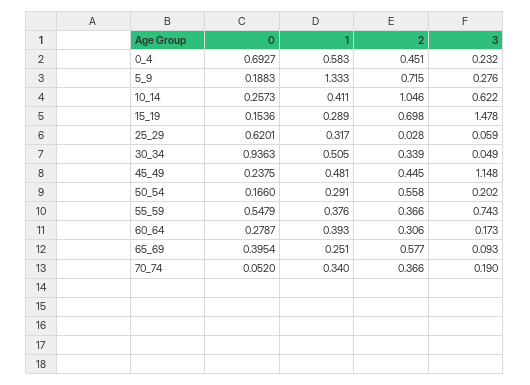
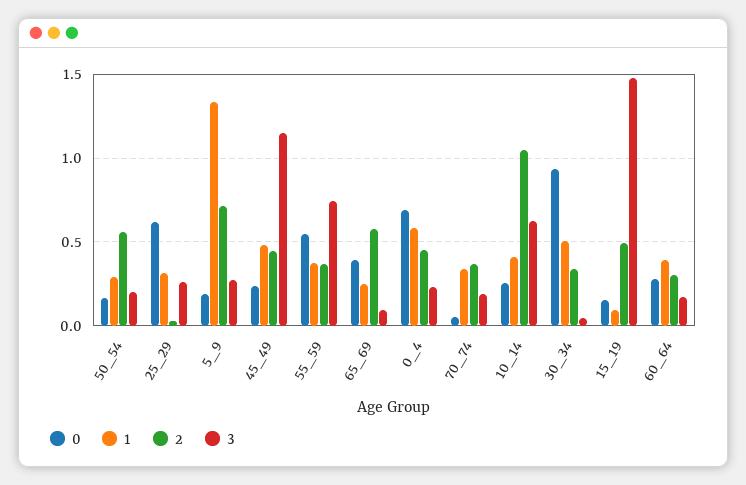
  {
    "0": {
      "0_4": 0.6927,
      "5_9": 0.1883,
      "10_14": 0.2573,
      "15_19": 0.1536,
      "25_29": 0.6201,
      "30_34": 0.9363,
      "45_49": 0.2375,
      "50_54": 0.166,
      "55_59": 0.5479,
      "60_64": 0.2787,
      "65_69": 0.3954,
      "70_74": 0.052
    },
    "1": {
      "0_4": 0.583,
      "5_9": 1.333,
      "10_14": 0.411,
-     "15_19": 0.289,
+     "15_19": 0.1,
      "25_29": 0.317,
      "30_34": 0.505,
      "45_49": 0.481,
      "50_54": 0.291,
      "55_59": 0.376,
      "60_64": 0.393,
      "65_69": 0.251,
      "70_74": 0.34
    },
    "2": {
      "0_4": 0.451,
      "5_9": 0.715,
      "10_14": 1.046,
-     "15_19": 0.698,
+     "15_19": 0.5,
      "25_29": 0.028,
      "30_34": 0.339,
      "45_49": 0.445,
      "50_54": 0.558,
      "55_59": 0.366,
      "60_64": 0.306,
      "65_69": 0.577,
      "70_74": 0.366
    },
    "3": {
      "0_4": 0.232,
      "5_9": 0.276,
      "10_14": 0.622,
      "15_19": 1.478,
-     "25_29": 0.059,
+     "25_29": 0.25,
      "30_34": 0.049,
      "45_49": 1.148,
      "50_54": 0.202,
      "55_59": 0.743,
      "60_64": 0.173,
      "65_69": 0.093,
      "70_74": 0.19
    }
  }

